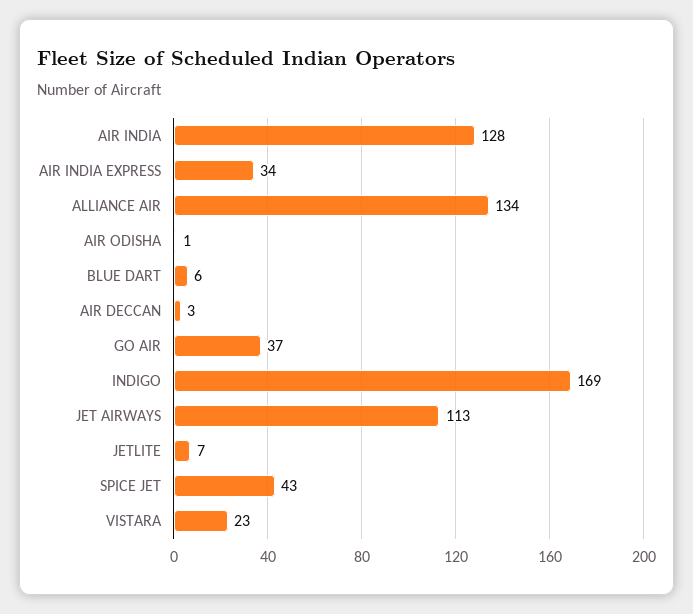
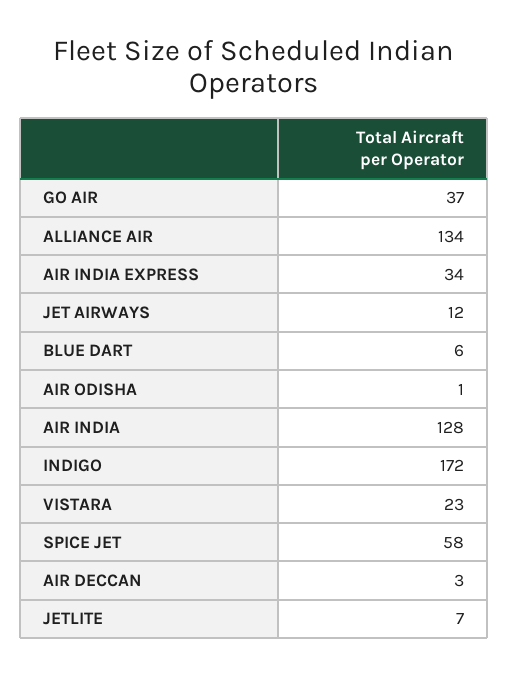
  {
    "AIR INDIA": 128,
    "AIR INDIA EXPRESS": 34,
    "ALLIANCE AIR": 134,
    "AIR ODISHA": 1,
    "BLUE DART": 6,
    "AIR DECCAN": 3,
    "GO AIR": 37,
-   "INDIGO": 169,
+   "INDIGO": 172,
-   "JET AIRWAYS": 113,
+   "JET AIRWAYS": 12,
    "JETLITE": 7,
-   "SPICE JET": 43,
+   "SPICE JET": 58,
    "VISTARA": 23
  }

